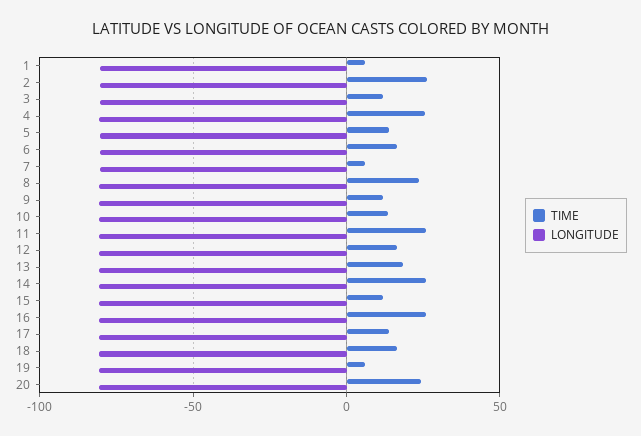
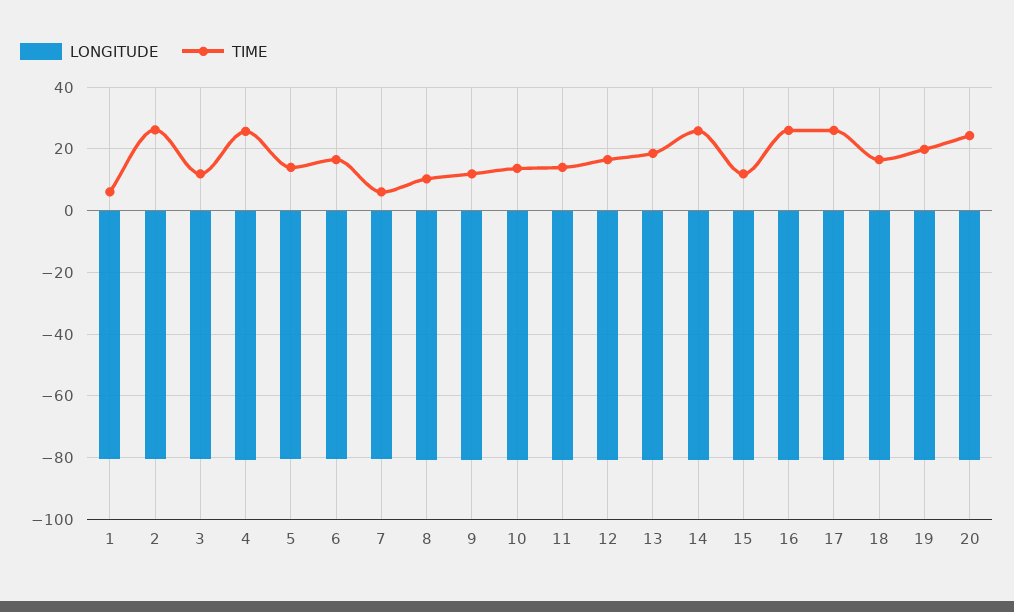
  {
    "TIME": {
      "1": 6,
      "2": 26,
      "3": 12,
      "4": 26,
      "5": 14,
      "6": 16,
      "7": 6,
-     "8": 25,
+     "8": 10,
      "9": 12,
      "10": 14,
-     "11": 25,
+     "11": 14,
      "12": 16,
      "13": 18,
      "14": 26,
      "15": 12,
      "16": 26,
-     "17": 15,
+     "17": 26,
      "18": 16,
-     "19": 5,
+     "19": 20,
      "20": 24
    },
    "LONGITUDE": {
      "1": -80,
      "2": -80,
      "3": -80,
      "4": -80,
      "5": -80,
      "6": -80,
      "7": -80,
      "8": -80,
      "9": -80,
      "10": -80,
      "11": -80,
      "12": -80,
      "13": -80,
      "14": -80,
      "15": -80,
      "16": -80,
      "17": -80,
      "18": -80,
      "19": -80,
      "20": -80
    }
  }

